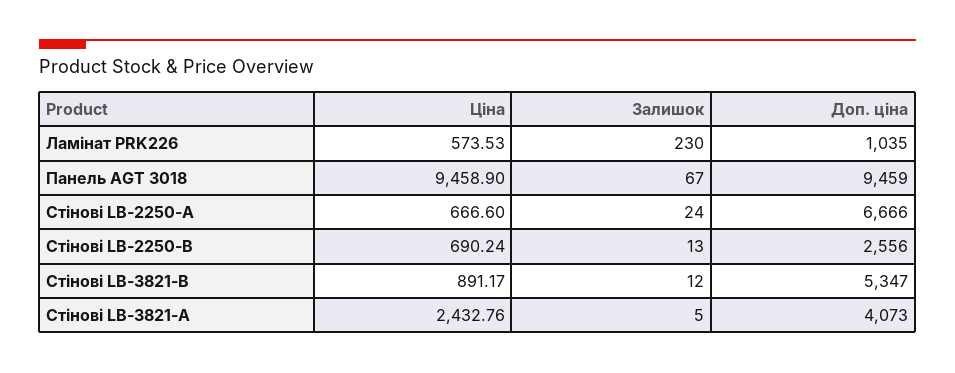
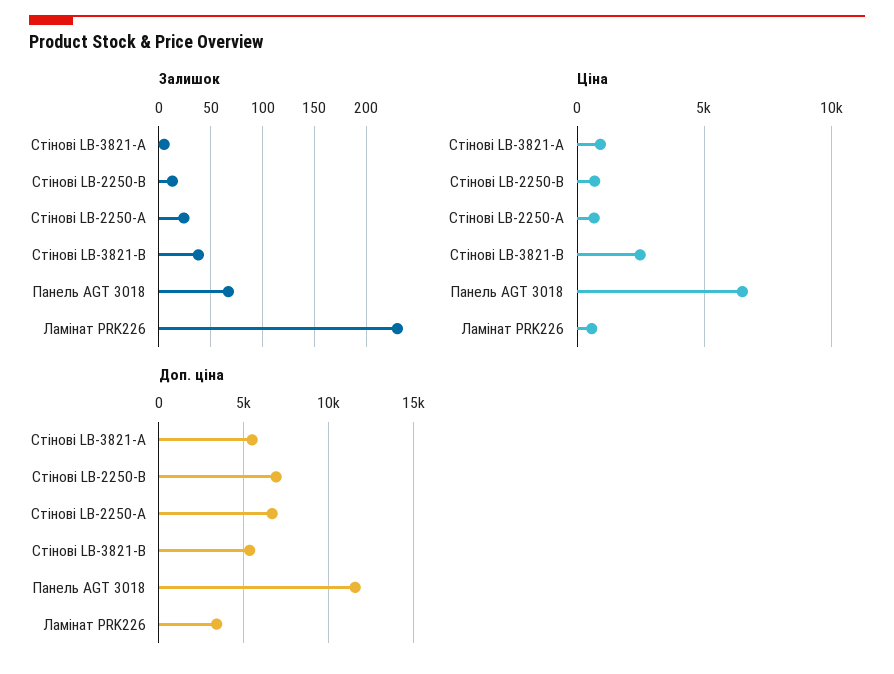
  {
    "Ціна": {
      "Ламінат PRK226": 573.53,
-     "Панель AGT 3018": 9458.9,
+     "Панель AGT 3018": 6500,
      "Стінові LB-2250-А": 666.6,
      "Стінові LB-2250-В": 690.24,
-     "Стінові LB-3821-В": 891.17,
+     "Стінові LB-3821-В": 2500,
-     "Стінові LB-3821-А": 2432.76
+     "Стінові LB-3821-А": 1000
    },
    "Залишок": {
      "Ламінат PRK226": 230,
      "Панель AGT 3018": 67,
      "Стінові LB-2250-А": 24,
      "Стінові LB-2250-В": 13,
-     "Стінові LB-3821-В": 12,
+     "Стінові LB-3821-В": 40,
      "Стінові LB-3821-А": 5
    },
    "Доп. ціна": {
-     "Ламінат PRK226": 1035,
+     "Ламінат PRK226": 3500,
-     "Панель AGT 3018": 9459,
+     "Панель AGT 3018": 11500,
      "Стінові LB-2250-А": 6666,
-     "Стінові LB-2250-В": 2556,
+     "Стінові LB-2250-В": 7000,
      "Стінові LB-3821-В": 5347,
-     "Стінові LB-3821-А": 4073
+     "Стінові LB-3821-А": 5500
    }
  }

